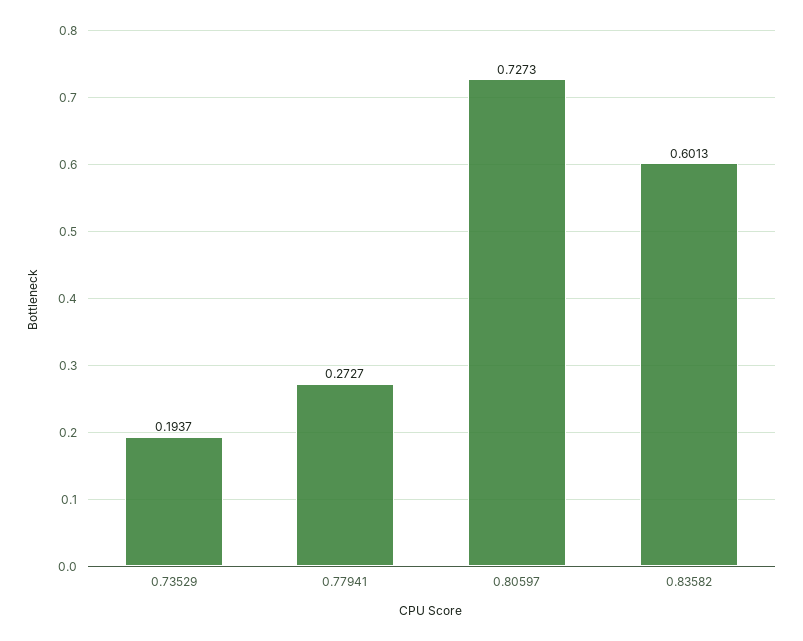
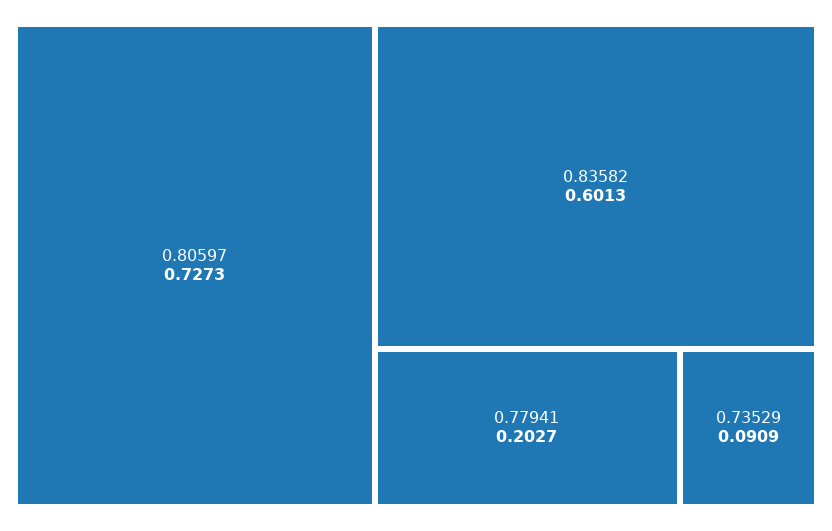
  {
-   "0.73529": 0.1937,
+   "0.73529": 0.0909,
-   "0.77941": 0.2727,
+   "0.77941": 0.2027,
    "0.80597": 0.7273,
    "0.83582": 0.6013
  }

